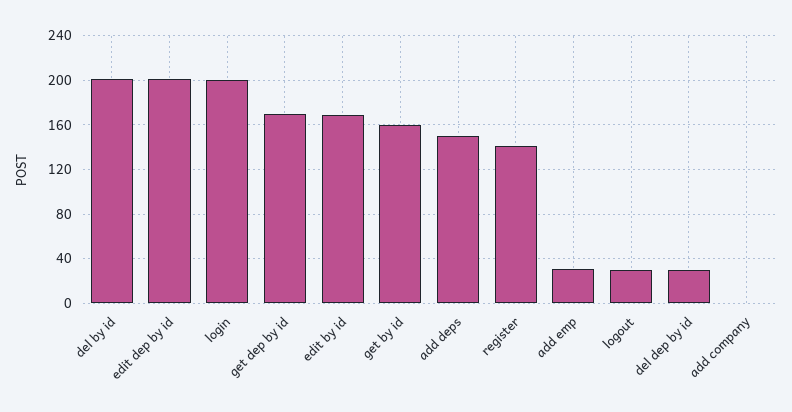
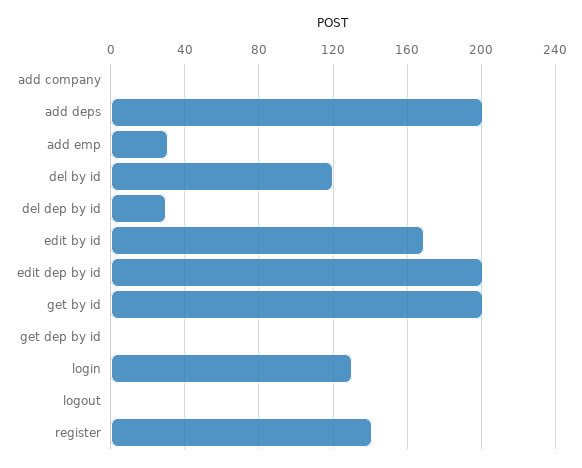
  {
-   "del by id": 200,
+   "del by id": 120,
    "edit dep by id": 200,
-   "login": 200,
+   "login": 130,
-   "get dep by id": 170,
+   "get dep by id": 0,
    "edit by id": 170,
-   "get by id": 160,
+   "get by id": 200,
-   "add deps": 150,
+   "add deps": 200,
    "register": 140,
    "add emp": 30,
-   "logout": 30,
+   "logout": 0,
    "del dep by id": 30,
    "add company": 0
  }

